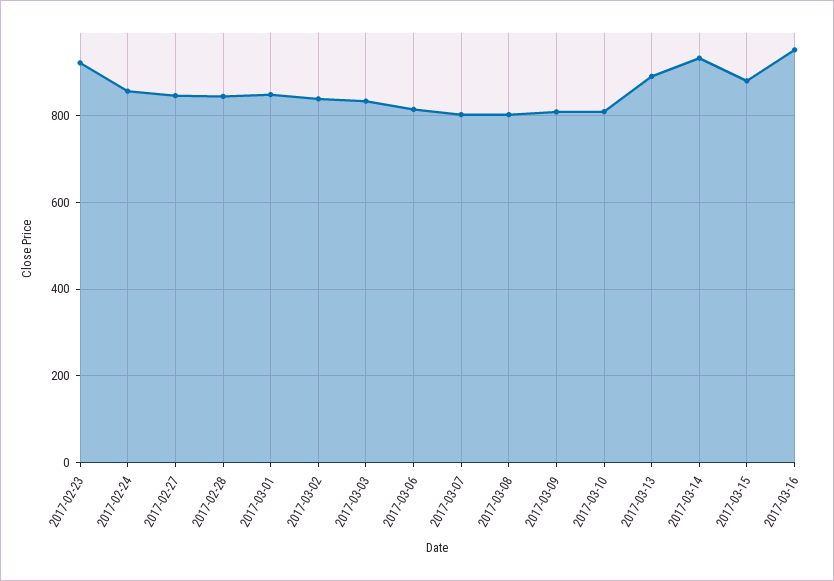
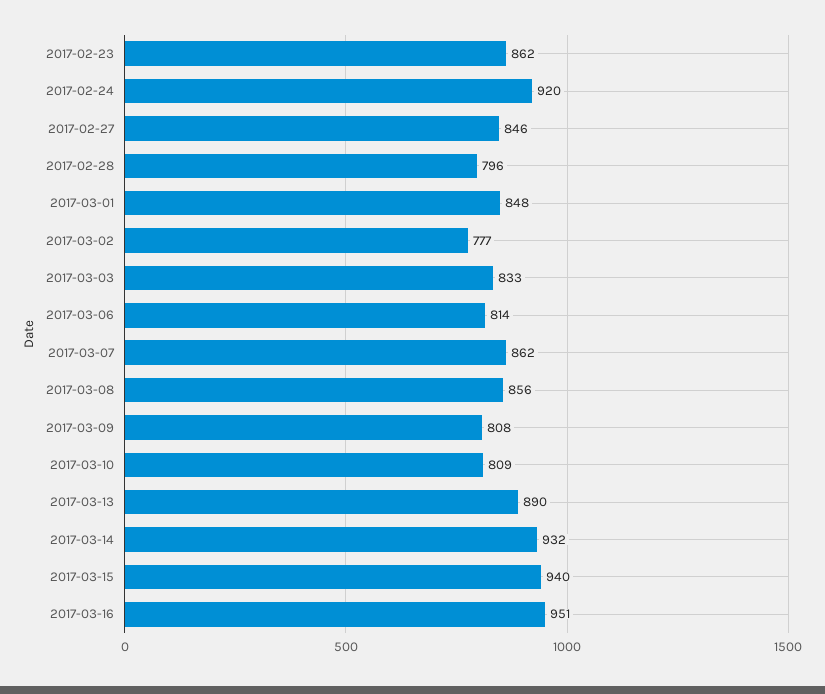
  {
-   "2017-02-23": 920,
+   "2017-02-23": 862,
-   "2017-02-24": 860,
+   "2017-02-24": 920,
    "2017-02-27": 846,
-   "2017-02-28": 840,
+   "2017-02-28": 796,
    "2017-03-01": 848,
-   "2017-03-02": 840,
+   "2017-03-02": 777,
    "2017-03-03": 833,
    "2017-03-06": 814,
-   "2017-03-07": 800,
+   "2017-03-07": 862,
-   "2017-03-08": 800,
+   "2017-03-08": 856,
    "2017-03-09": 808,
    "2017-03-10": 809,
    "2017-03-13": 890,
    "2017-03-14": 932,
-   "2017-03-15": 880,
+   "2017-03-15": 940,
    "2017-03-16": 951
  }

